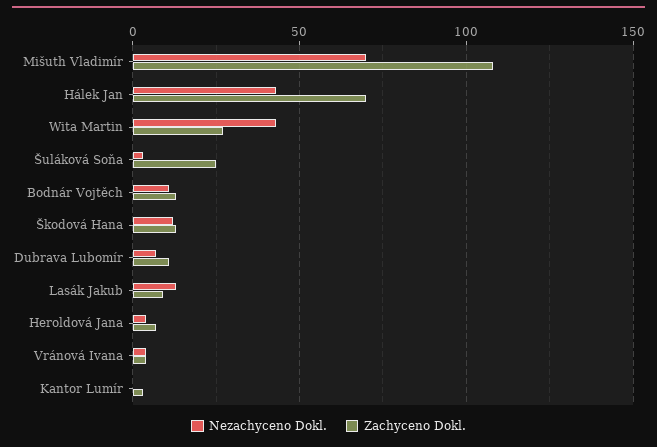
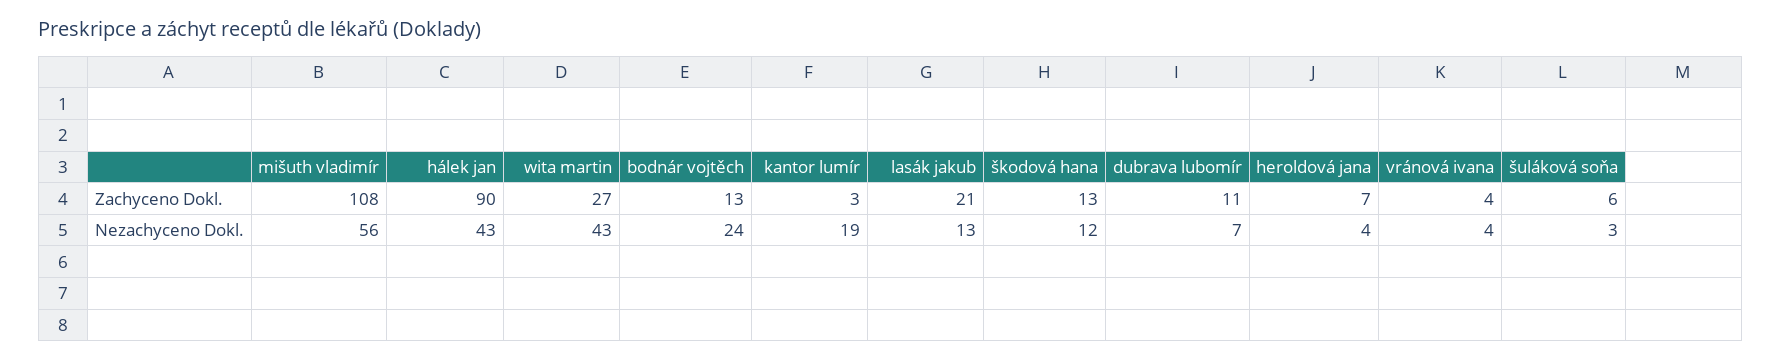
  {
    "Nezachyceno Dokl.": {
-     "Mišuth Vladimír": 70,
+     "Mišuth Vladimír": 56,
      "Hálek Jan": 43,
      "Wita Martin": 43,
      "Šuláková Soňa": 3,
-     "Bodnár Vojtěch": 10,
+     "Bodnár Vojtěch": 24,
      "Škodová Hana": 12,
      "Dubrava Lubomír": 7,
      "Lasák Jakub": 13,
      "Heroldová Jana": 4,
      "Vránová Ivana": 4,
-     "Kantor Lumír": 0
+     "Kantor Lumír": 19
    },
    "Zachyceno Dokl.": {
      "Mišuth Vladimír": 108,
-     "Hálek Jan": 70,
+     "Hálek Jan": 90,
      "Wita Martin": 27,
-     "Šuláková Soňa": 25,
+     "Šuláková Soňa": 6,
      "Bodnár Vojtěch": 13,
      "Škodová Hana": 13,
      "Dubrava Lubomír": 11,
-     "Lasák Jakub": 10,
+     "Lasák Jakub": 21,
      "Heroldová Jana": 7,
      "Vránová Ivana": 4,
      "Kantor Lumír": 3
    }
  }

